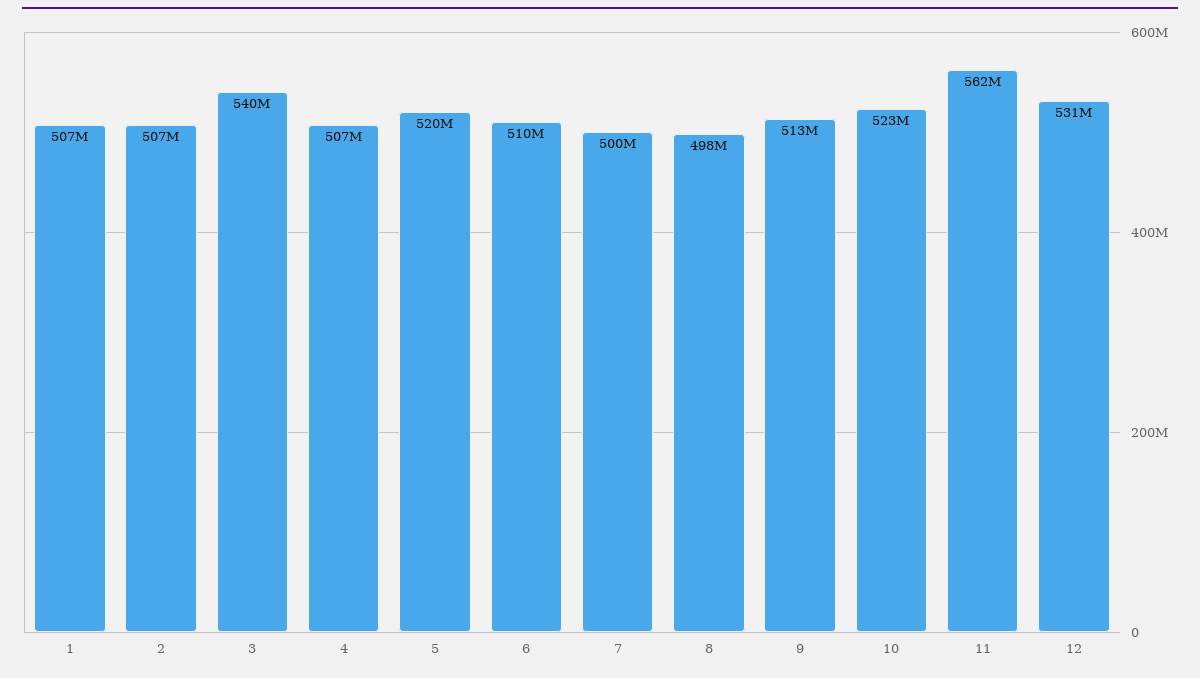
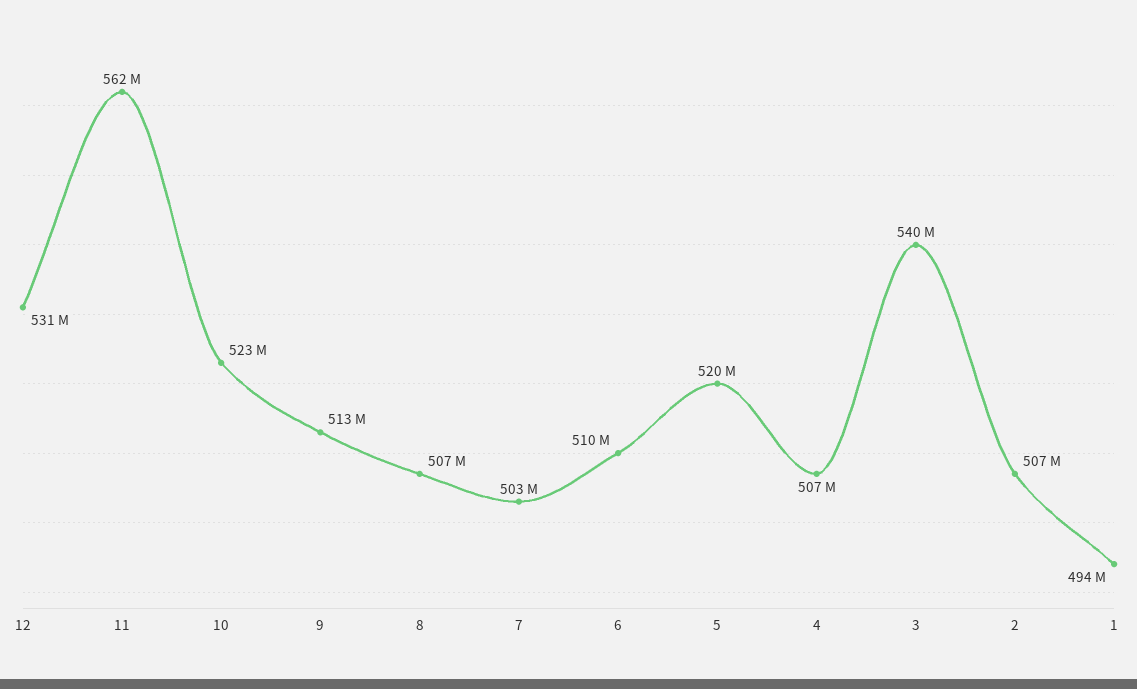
  {
-   "1": 507000000,
+   "1": 494000000,
    "2": 507000000,
    "3": 540000000,
    "4": 507000000,
    "5": 520000000,
    "6": 510000000,
-   "7": 500000000,
+   "7": 503000000,
-   "8": 498000000,
+   "8": 507000000,
    "9": 513000000,
    "10": 523000000,
    "11": 562000000,
    "12": 531000000
  }

